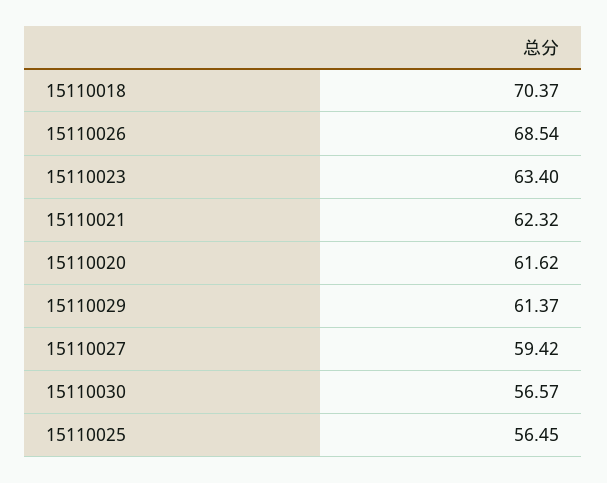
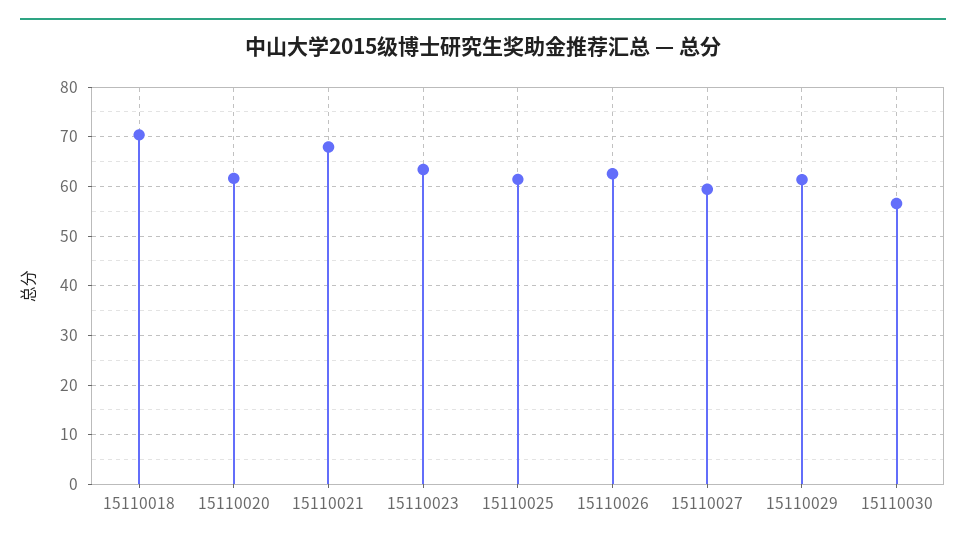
  {
    "15110018": 70.37,
-   "15110026": 68.54,
+   "15110026": 62,
    "15110023": 63.4,
-   "15110021": 62.32,
+   "15110021": 68,
    "15110020": 61.62,
    "15110029": 61.37,
    "15110027": 59.42,
    "15110030": 56.57,
-   "15110025": 56.45
+   "15110025": 62
  }

